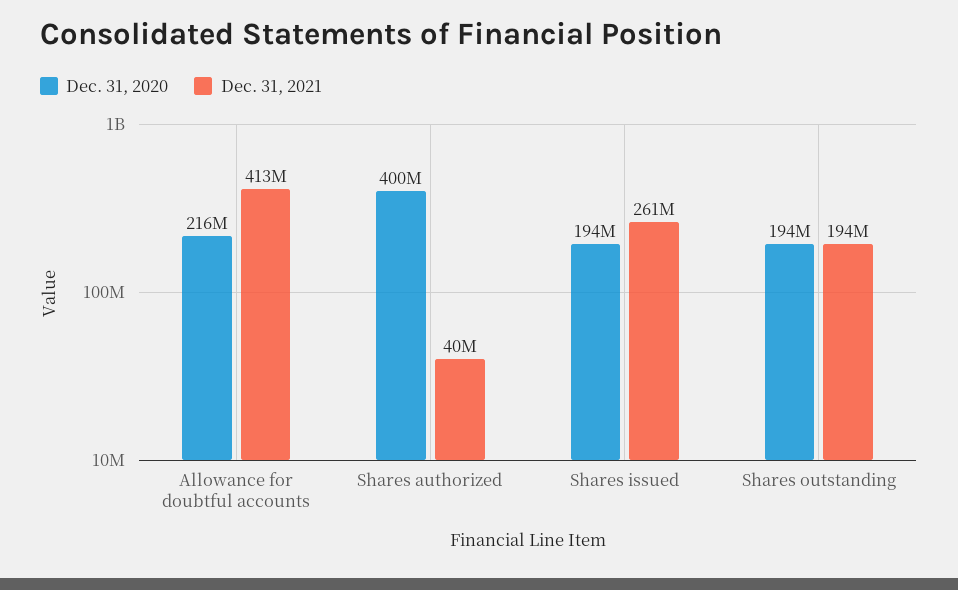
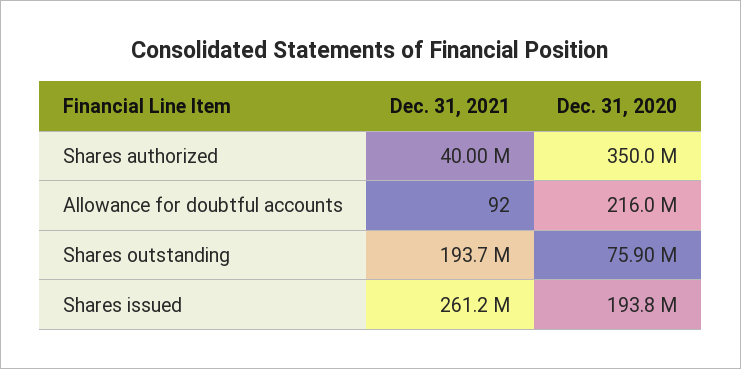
  {
    "Dec. 31, 2020": {
      "Allowance for doubtful accounts": 216000000,
-     "Shares authorized": 400000000,
+     "Shares authorized": 350000000,
      "Shares issued": 193800000,
-     "Shares outstanding": 194000000
+     "Shares outstanding": 75900000
    },
    "Dec. 31, 2021": {
-     "Allowance for doubtful accounts": 413000000,
+     "Allowance for doubtful accounts": 92,
      "Shares authorized": 40000000,
      "Shares issued": 261200000,
      "Shares outstanding": 193700000
    }
  }

